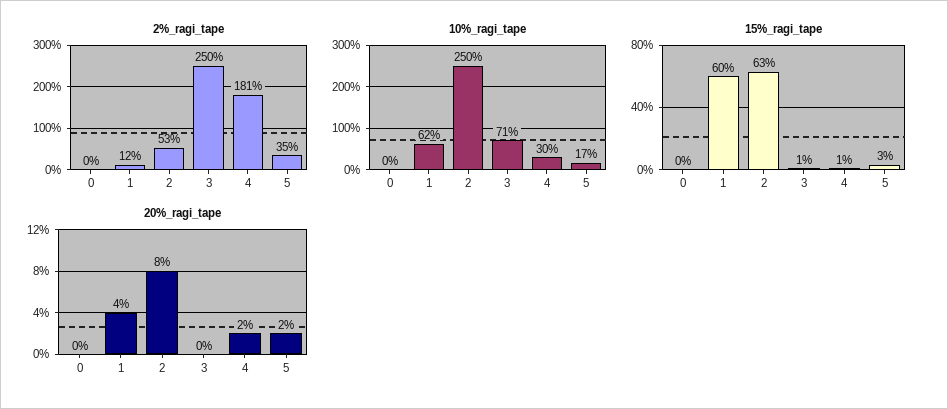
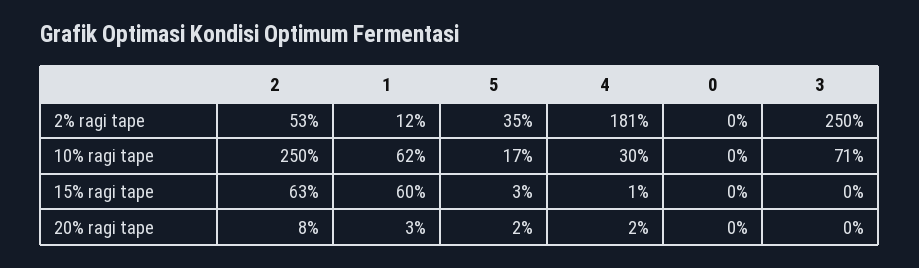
  {
    "2%_ragi_tape": {
      "0": 0,
      "1": 12,
      "2": 53,
      "3": 250,
      "4": 181,
      "5": 35
    },
    "10%_ragi_tape": {
      "0": 0,
      "1": 62,
      "2": 250,
      "3": 71,
      "4": 30,
      "5": 17
    },
    "15%_ragi_tape": {
      "0": 0,
      "1": 60,
      "2": 63,
-     "3": 1,
+     "3": 0,
      "4": 1,
      "5": 3
    },
    "20%_ragi_tape": {
      "0": 0,
-     "1": 4,
+     "1": 3,
      "2": 8,
      "3": 0,
      "4": 2,
      "5": 2
    }
  }

